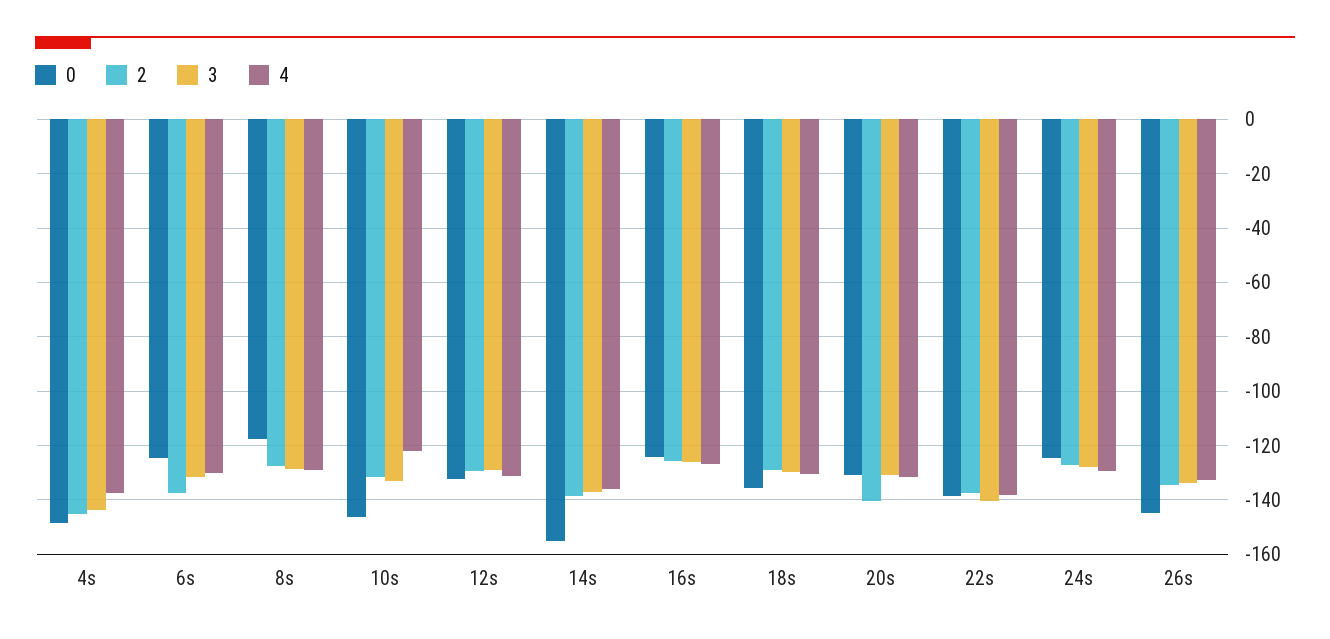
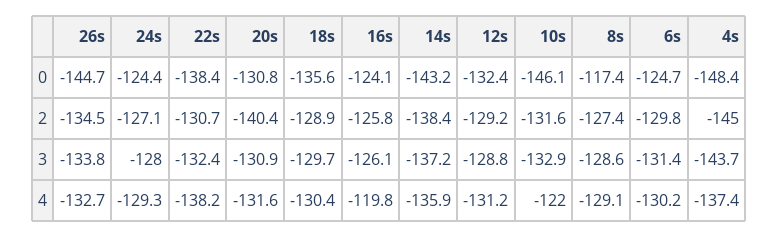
  {
    "0": {
      "4s": -148.4,
      "6s": -124.7,
      "8s": -117.4,
      "10s": -146.1,
      "12s": -132.4,
-     "14s": -155,
+     "14s": -143.2,
      "16s": -124.1,
      "18s": -135.6,
      "20s": -130.8,
      "22s": -138.4,
      "24s": -124.4,
      "26s": -144.7
    },
    "2": {
      "4s": -145,
-     "6s": -137.5,
+     "6s": -129.8,
      "8s": -127.4,
      "10s": -131.6,
      "12s": -129.2,
      "14s": -138.4,
      "16s": -125.8,
      "18s": -128.9,
      "20s": -140.4,
-     "22s": -137.5,
+     "22s": -130.7,
      "24s": -127.1,
      "26s": -134.5
    },
    "3": {
      "4s": -143.7,
      "6s": -131.4,
      "8s": -128.6,
      "10s": -132.9,
      "12s": -128.8,
      "14s": -137.2,
      "16s": -126.1,
      "18s": -129.7,
      "20s": -130.9,
-     "22s": -140,
+     "22s": -132.4,
      "24s": -128,
      "26s": -133.8
    },
    "4": {
      "4s": -137.4,
      "6s": -130.2,
      "8s": -129.1,
      "10s": -122,
      "12s": -131.2,
      "14s": -135.9,
-     "16s": -127.5,
+     "16s": -119.8,
      "18s": -130.4,
      "20s": -131.6,
      "22s": -138.2,
      "24s": -129.3,
      "26s": -132.7
    }
  }

